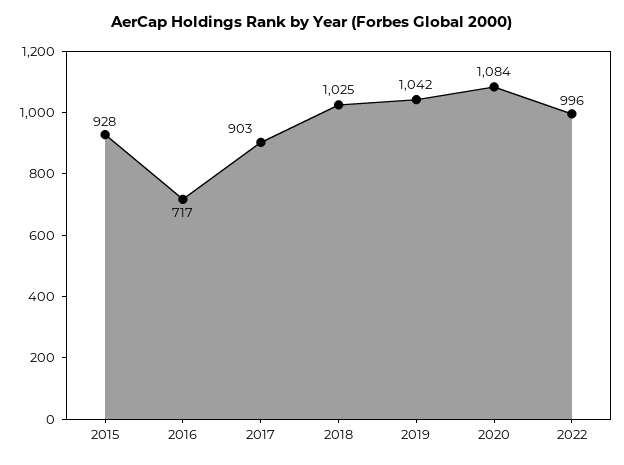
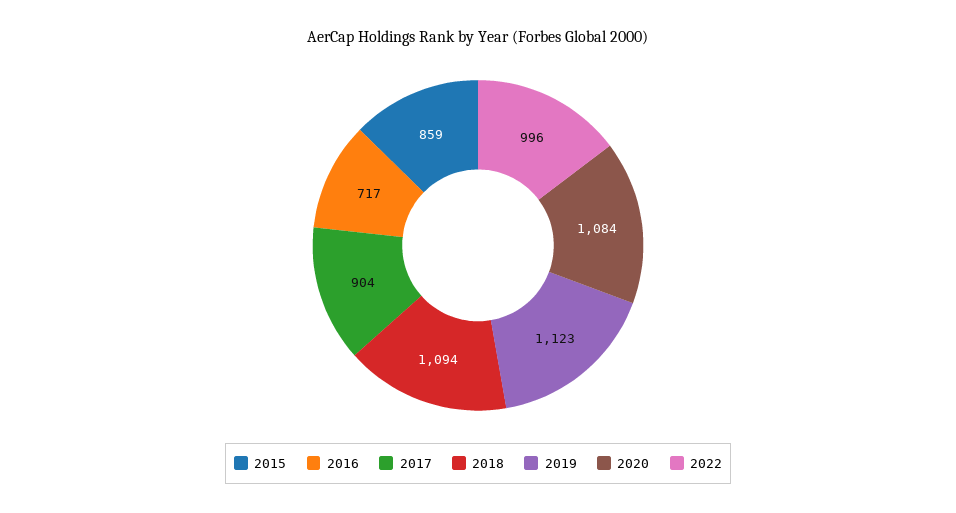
  {
-   "2015": 928,
+   "2015": 859,
    "2016": 717,
-   "2017": 903,
+   "2017": 904,
-   "2018": 1025,
+   "2018": 1094,
-   "2019": 1042,
+   "2019": 1123,
    "2020": 1084,
    "2022": 996
  }

